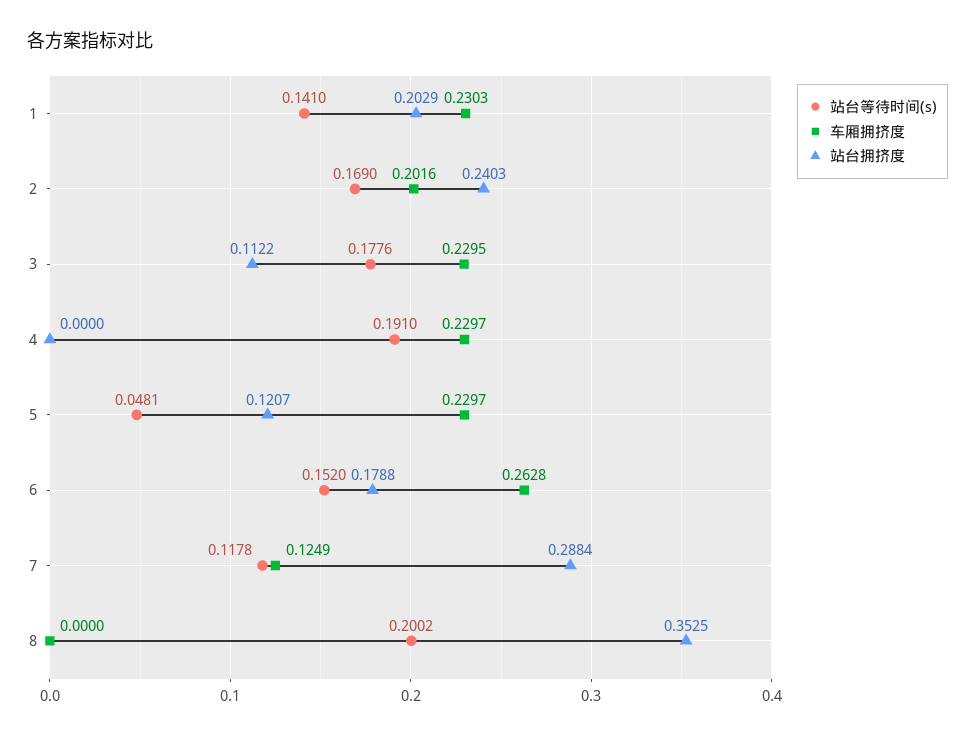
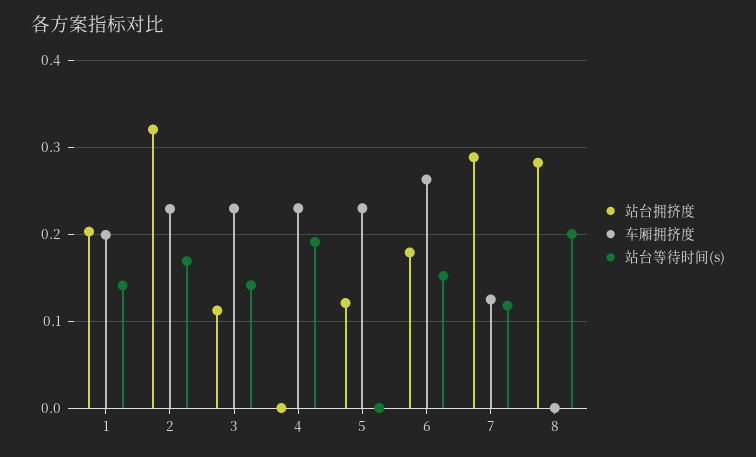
  {
    "站台等待时间(s)": {
      "1": 0.141,
      "2": 0.169,
-     "3": 0.1776,
+     "3": 0.14,
      "4": 0.191,
-     "5": 0.0481,
+     "5": 0,
      "6": 0.152,
      "7": 0.1178,
      "8": 0.2002
    },
    "车厢拥挤度": {
-     "1": 0.2303,
+     "1": 0.2,
-     "2": 0.2016,
+     "2": 0.23,
      "3": 0.2295,
      "4": 0.2297,
      "5": 0.2297,
      "6": 0.2628,
      "7": 0.1249,
      "8": 0
    },
    "站台拥挤度": {
      "1": 0.2029,
-     "2": 0.2403,
+     "2": 0.32,
      "3": 0.1122,
      "4": 0,
      "5": 0.1207,
      "6": 0.1788,
      "7": 0.2884,
-     "8": 0.3525
+     "8": 0.28
    }
  }

